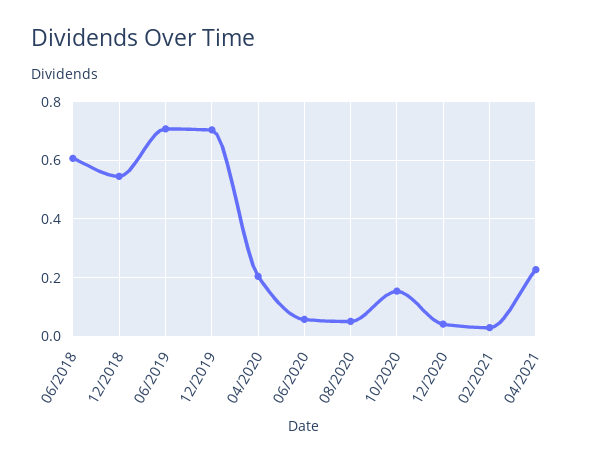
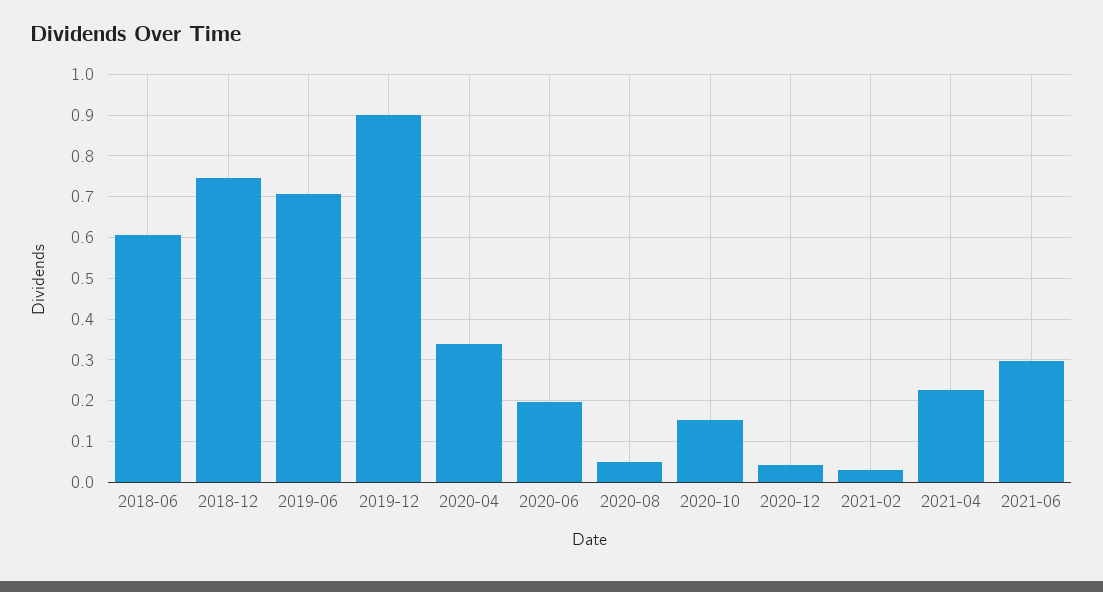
  {
    "06/2018": 0.6,
-   "12/2018": 0.55,
+   "12/2018": 0.74,
    "06/2019": 0.7,
-   "12/2019": 0.7,
+   "12/2019": 0.9,
-   "04/2020": 0.2,
+   "04/2020": 0.34,
-   "06/2020": 0.05,
+   "06/2020": 0.2,
    "08/2020": 0.06,
    "10/2020": 0.16,
    "12/2020": 0.04,
    "02/2021": 0.02,
-   "04/2021": 0.22
+   "04/2021": 0.22,
+   "2021-06": 0.3
  }

